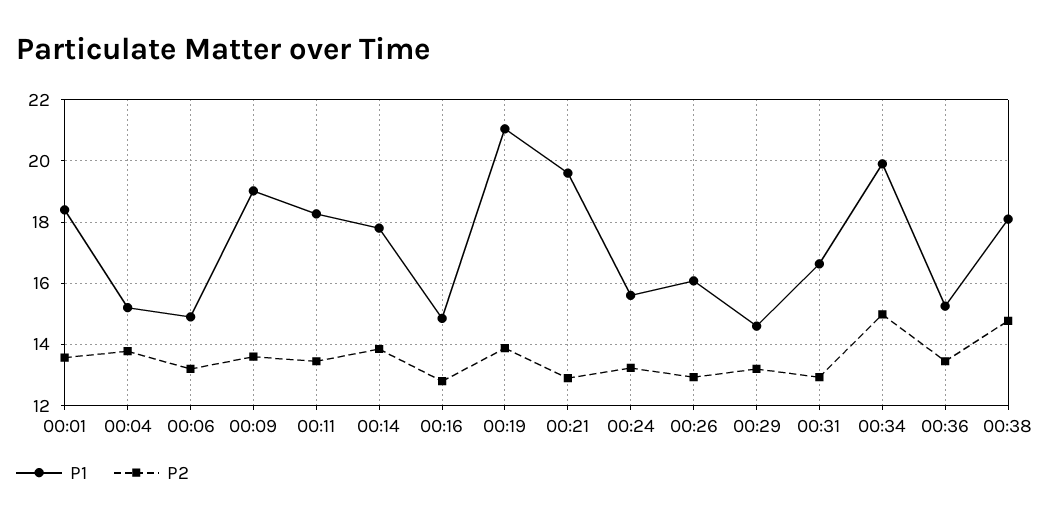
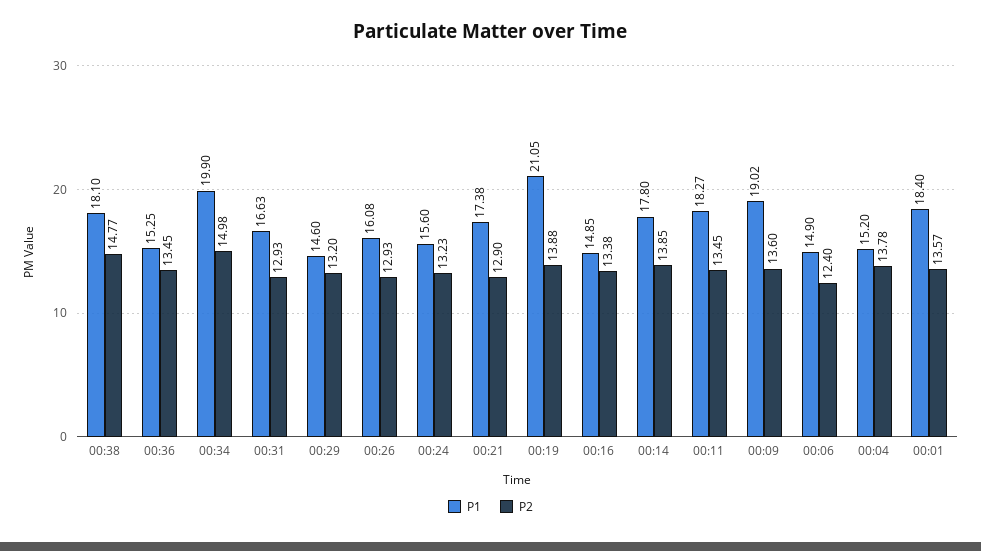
  {
    "P1": {
      "00:01": 18.4,
      "00:04": 15.2,
      "00:06": 14.9,
      "00:09": 19.02,
      "00:11": 18.27,
      "00:14": 17.8,
      "00:16": 14.85,
      "00:19": 21.05,
-     "00:21": 19.6,
+     "00:21": 17.38,
      "00:24": 15.6,
      "00:26": 16.08,
      "00:29": 14.6,
      "00:31": 16.63,
      "00:34": 19.9,
      "00:36": 15.25,
      "00:38": 18.1
    },
    "P2": {
      "00:01": 13.57,
      "00:04": 13.78,
-     "00:06": 13.2,
+     "00:06": 12.4,
      "00:09": 13.6,
      "00:11": 13.45,
      "00:14": 13.85,
-     "00:16": 12.8,
+     "00:16": 13.38,
      "00:19": 13.88,
      "00:21": 12.9,
      "00:24": 13.23,
      "00:26": 12.93,
      "00:29": 13.2,
      "00:31": 12.93,
      "00:34": 14.98,
      "00:36": 13.45,
      "00:38": 14.77
    }
  }

